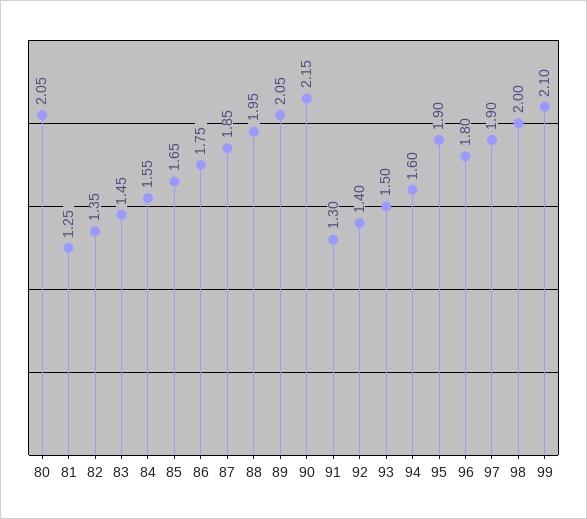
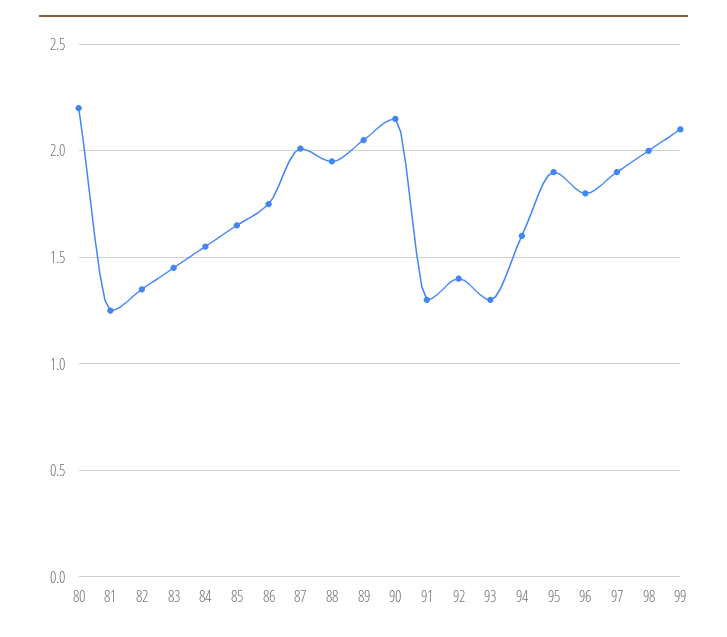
  {
-   "80": 2.05,
+   "80": 2.2,
    "81": 1.25,
    "82": 1.35,
    "83": 1.45,
    "84": 1.55,
    "85": 1.65,
    "86": 1.75,
-   "87": 1.85,
+   "87": 2,
    "88": 1.95,
    "89": 2.05,
    "90": 2.15,
    "91": 1.3,
    "92": 1.4,
-   "93": 1.5,
+   "93": 1.3,
    "94": 1.6,
    "95": 1.9,
    "96": 1.8,
    "97": 1.9,
    "98": 2,
    "99": 2.1
  }

